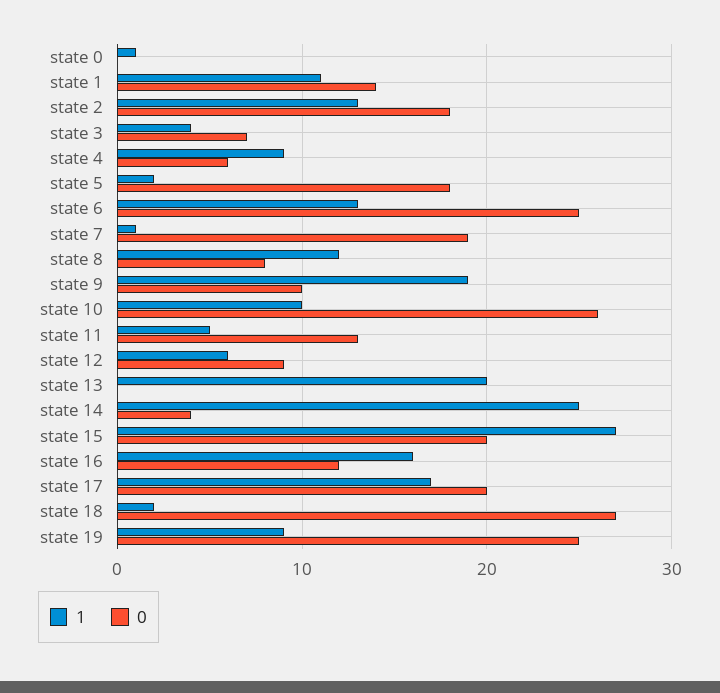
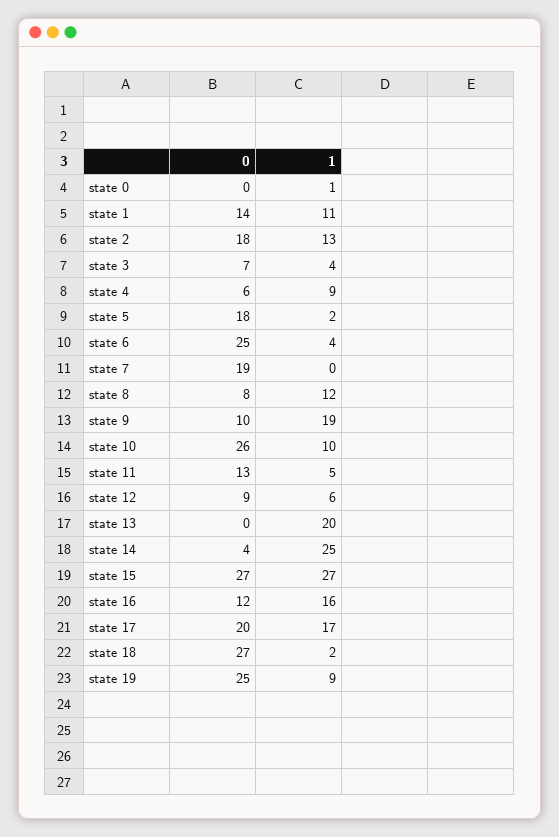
  {
    "1": {
      "state 0": 1,
      "state 1": 11,
      "state 2": 13,
      "state 3": 4,
      "state 4": 9,
      "state 5": 2,
-     "state 6": 13,
+     "state 6": 4,
-     "state 7": 1,
+     "state 7": 0,
      "state 8": 12,
      "state 9": 19,
      "state 10": 10,
      "state 11": 5,
      "state 12": 6,
      "state 13": 20,
      "state 14": 25,
      "state 15": 27,
      "state 16": 16,
      "state 17": 17,
      "state 18": 2,
      "state 19": 9
    },
    "0": {
      "state 0": 0,
      "state 1": 14,
      "state 2": 18,
      "state 3": 7,
      "state 4": 6,
      "state 5": 18,
      "state 6": 25,
      "state 7": 19,
      "state 8": 8,
      "state 9": 10,
      "state 10": 26,
      "state 11": 13,
      "state 12": 9,
      "state 13": 0,
      "state 14": 4,
-     "state 15": 20,
+     "state 15": 27,
      "state 16": 12,
      "state 17": 20,
      "state 18": 27,
      "state 19": 25
    }
  }

